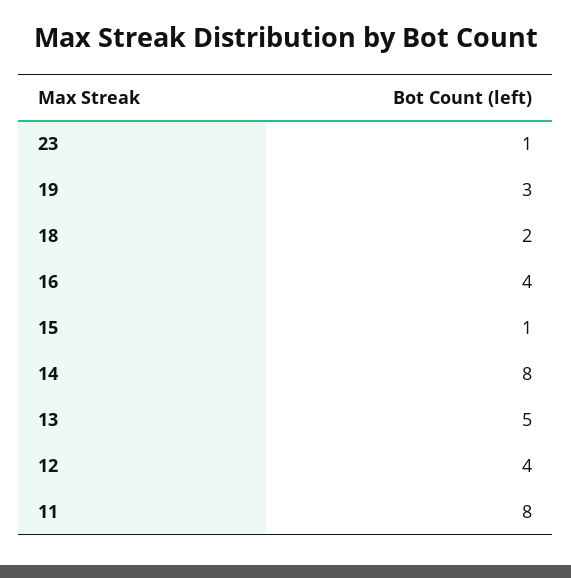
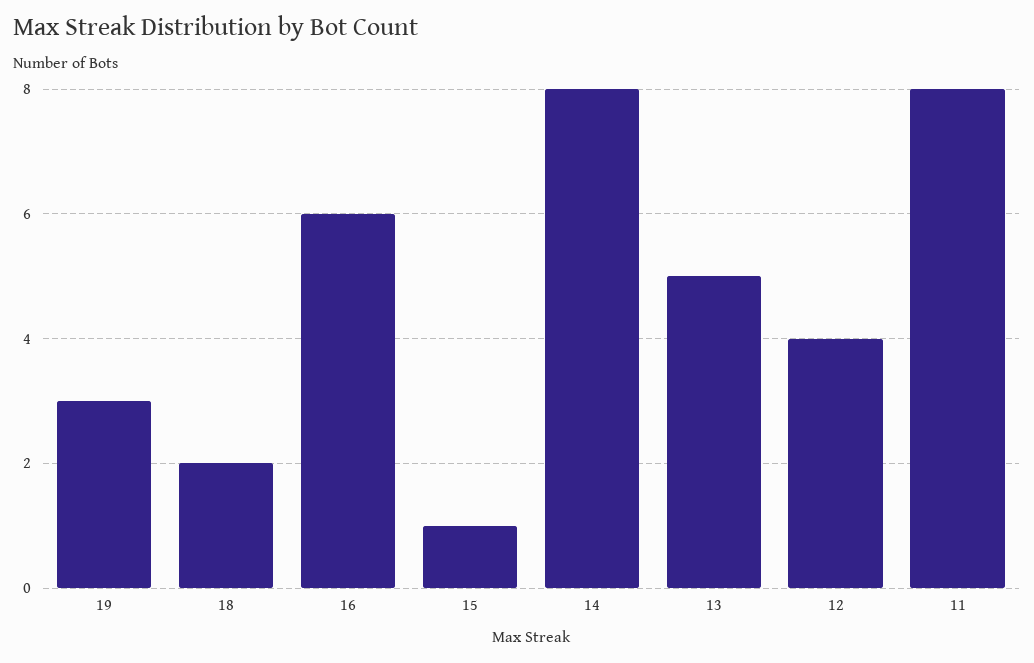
  {
-   "23": 1,
    "19": 3,
    "18": 2,
-   "16": 4,
+   "16": 6,
    "15": 1,
    "14": 8,
    "13": 5,
    "12": 4,
    "11": 8
  }

